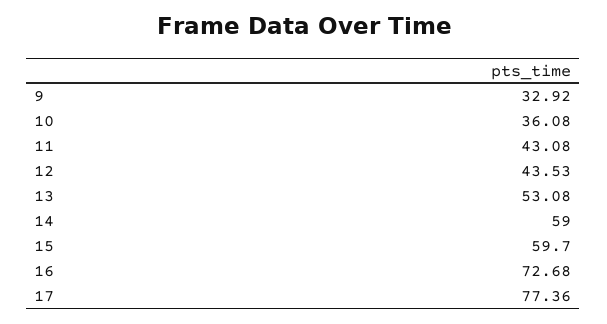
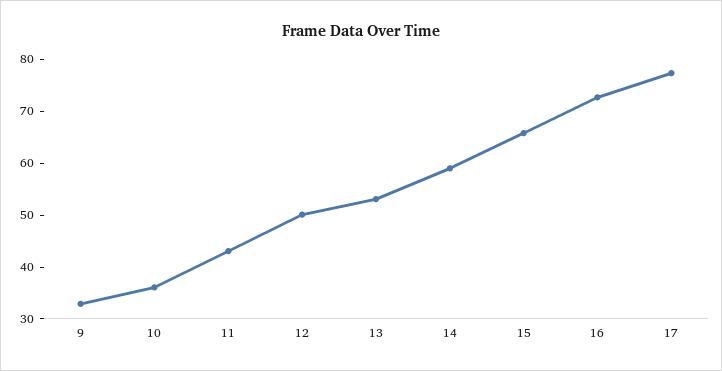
  {
    "9": 32.92,
    "10": 36.08,
    "11": 43.08,
-   "12": 43.53,
+   "12": 50,
    "13": 53.08,
    "14": 59,
-   "15": 59.7,
+   "15": 66,
    "16": 72.68,
    "17": 77.36
  }

